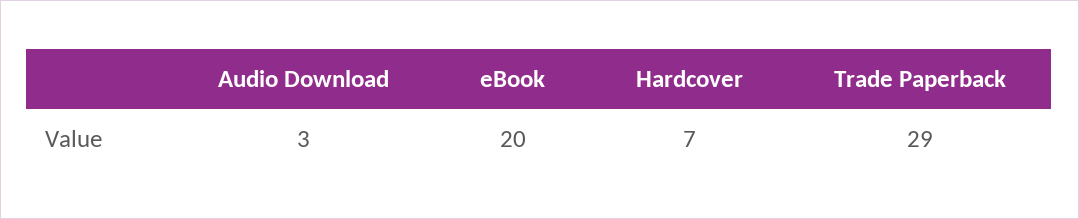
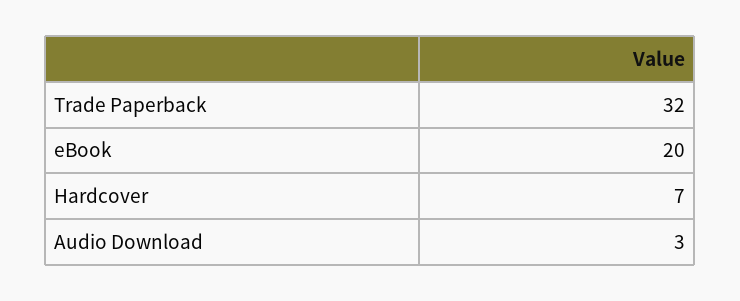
  {
    "Audio Download": 3,
    "eBook": 20,
    "Hardcover": 7,
-   "Trade Paperback": 29
+   "Trade Paperback": 32
  }

